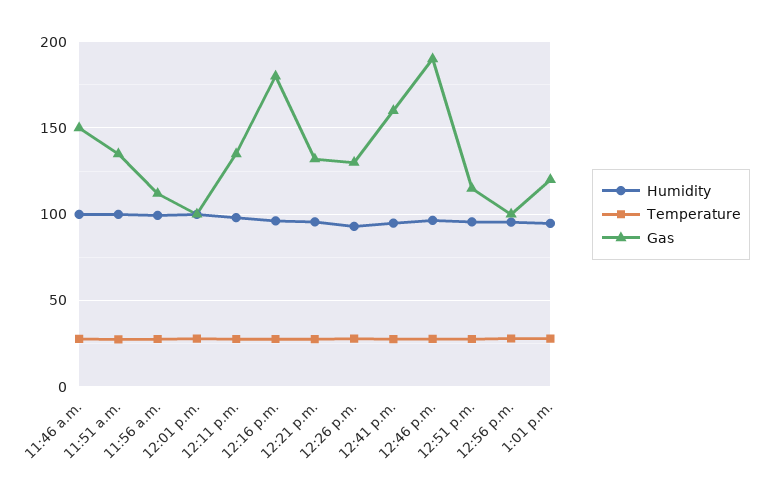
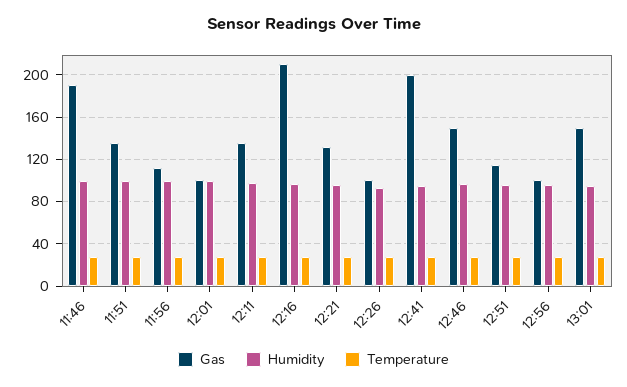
  {
    "Humidity": {
      "11:46 a.m.": 100,
      "11:51 a.m.": 100,
      "11:56 a.m.": 100,
      "12:01 p.m.": 100,
      "12:11 p.m.": 100,
      "12:16 p.m.": 95,
      "12:21 p.m.": 95,
      "12:26 p.m.": 95,
      "12:41 p.m.": 95,
      "12:46 p.m.": 95,
      "12:51 p.m.": 95,
      "12:56 p.m.": 95,
      "1:01 p.m.": 95
    },
    "Temperature": {
      "11:46 a.m.": 30,
      "11:51 a.m.": 30,
      "11:56 a.m.": 30,
      "12:01 p.m.": 30,
      "12:11 p.m.": 30,
      "12:16 p.m.": 30,
      "12:21 p.m.": 30,
      "12:26 p.m.": 30,
      "12:41 p.m.": 30,
      "12:46 p.m.": 30,
      "12:51 p.m.": 30,
      "12:56 p.m.": 30,
      "1:01 p.m.": 30
    },
    "Gas": {
-     "11:46 a.m.": 150,
+     "11:46 a.m.": 190,
      "11:51 a.m.": 135,
      "11:56 a.m.": 110,
      "12:01 p.m.": 100,
      "12:11 p.m.": 135,
-     "12:16 p.m.": 180,
+     "12:16 p.m.": 210,
      "12:21 p.m.": 130,
-     "12:26 p.m.": 130,
+     "12:26 p.m.": 100,
-     "12:41 p.m.": 160,
+     "12:41 p.m.": 200,
-     "12:46 p.m.": 190,
+     "12:46 p.m.": 150,
      "12:51 p.m.": 115,
      "12:56 p.m.": 100,
-     "1:01 p.m.": 120
+     "1:01 p.m.": 150
    }
  }

